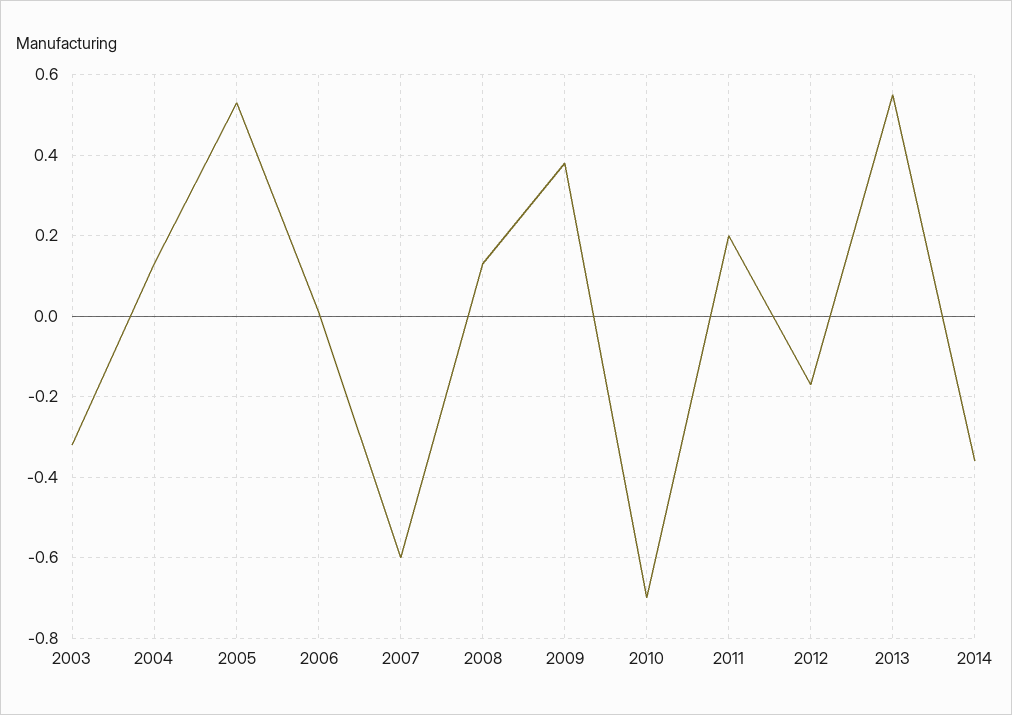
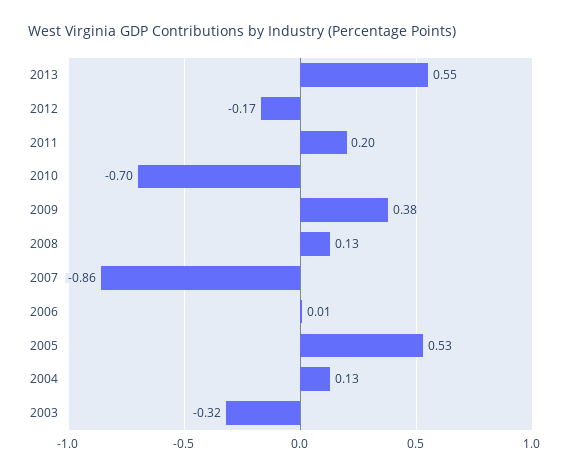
  {
    "2003": -0.32,
    "2004": 0.13,
    "2005": 0.53,
    "2006": 0.01,
-   "2007": -0.6,
+   "2007": -0.86,
    "2008": 0.13,
    "2009": 0.38,
    "2010": -0.7,
    "2011": 0.2,
    "2012": -0.17,
-   "2013": 0.55,
+   "2013": 0.55
-   "2014": -0.35
  }

